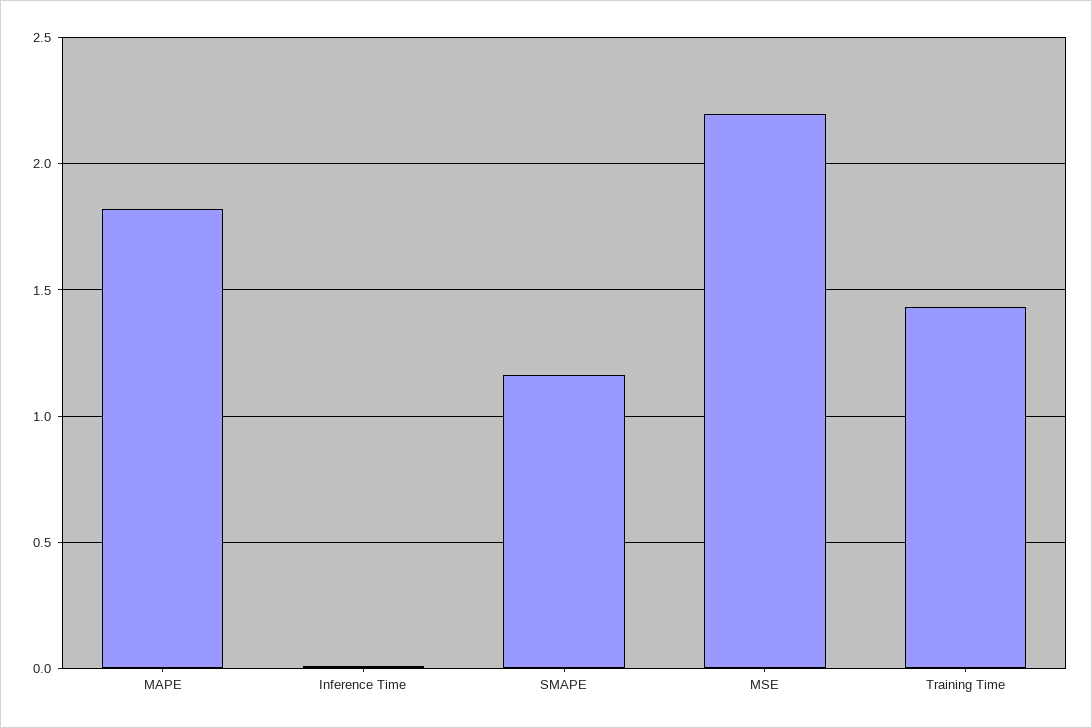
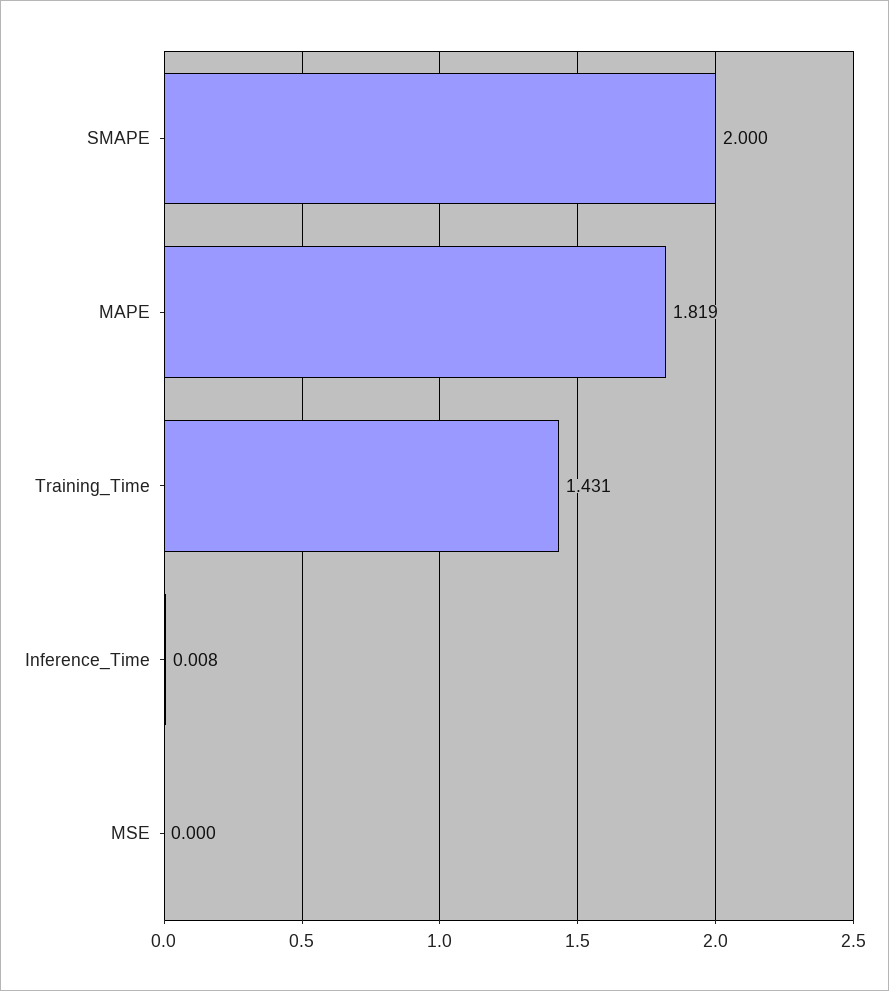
  {
    "MAPE": 1.819,
    "Inference Time": 0.008,
-   "SMAPE": 1.15,
+   "SMAPE": 2,
-   "MSE": 2.2,
+   "MSE": 0,
    "Training Time": 1.431
  }

